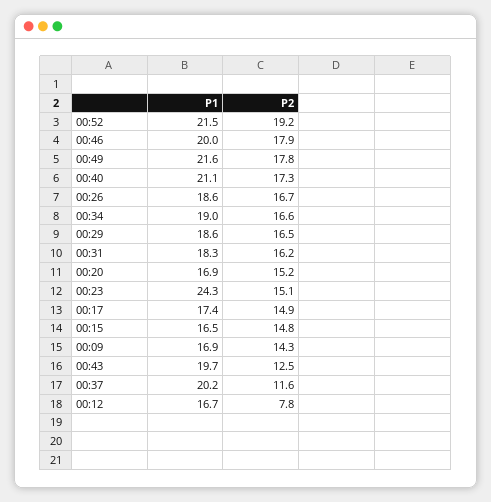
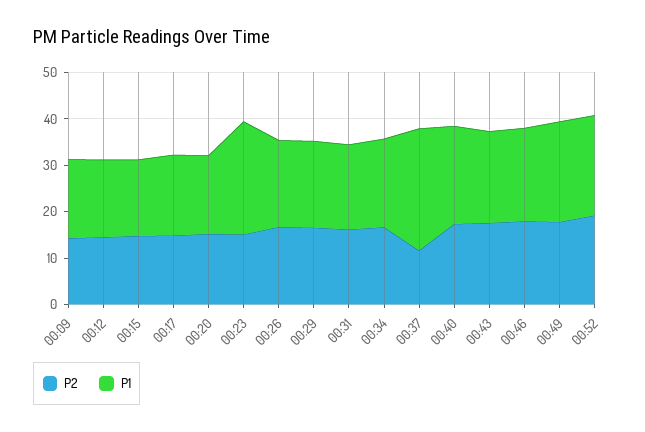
  {
    "P1": {
      "00:52": 21.5,
      "00:46": 20,
      "00:49": 21.6,
      "00:40": 21.1,
      "00:26": 18.6,
      "00:34": 19,
      "00:29": 18.6,
      "00:31": 18.3,
      "00:20": 16.9,
      "00:23": 24.3,
      "00:17": 17.4,
      "00:15": 16.5,
      "00:09": 16.9,
      "00:43": 19.7,
-     "00:37": 20.2,
+     "00:37": 26,
      "00:12": 16.7
    },
    "P2": {
      "00:52": 19.2,
      "00:46": 17.9,
      "00:49": 17.8,
      "00:40": 17.3,
      "00:26": 16.7,
      "00:34": 16.6,
      "00:29": 16.5,
      "00:31": 16.2,
      "00:20": 15.2,
      "00:23": 15.1,
      "00:17": 14.9,
      "00:15": 14.8,
      "00:09": 14.3,
-     "00:43": 12.5,
+     "00:43": 18,
      "00:37": 11.6,
-     "00:12": 7.8
+     "00:12": 14
    }
  }

